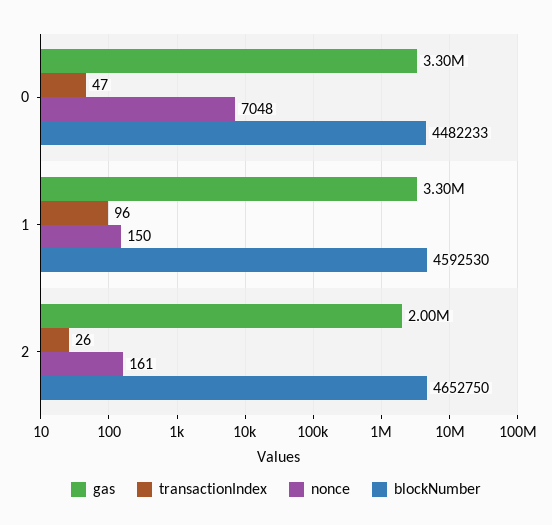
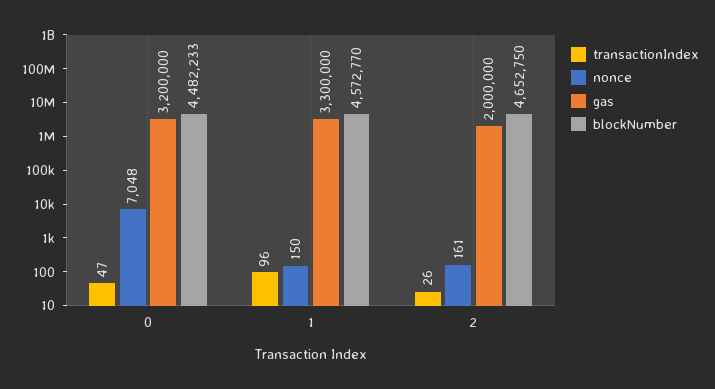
  {
    "gas": {
-     "0": 3300000,
+     "0": 3200000,
      "1": 3300000,
      "2": 2000000
    },
    "transactionIndex": {
      "0": 47,
      "1": 96,
      "2": 26
    },
    "nonce": {
      "0": 7048,
      "1": 150,
      "2": 161
    },
    "blockNumber": {
      "0": 4482233,
-     "1": 4592530,
+     "1": 4572770,
      "2": 4652750
    }
  }

